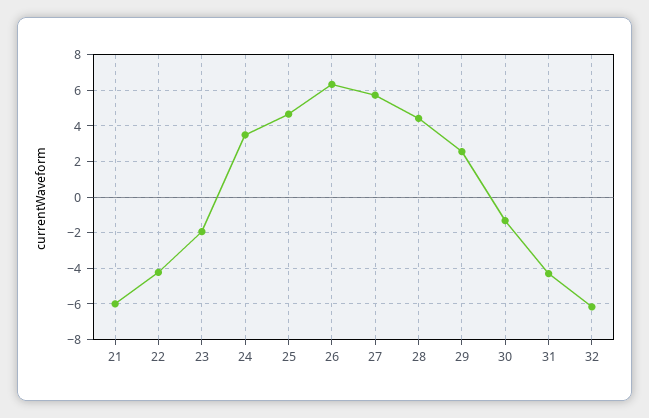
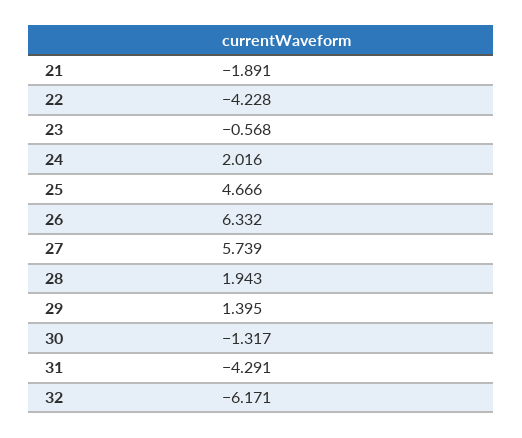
  {
-   "21": -6,
+   "21": -1.891,
    "22": -4.228,
-   "23": -2,
+   "23": -0.568,
-   "24": 3.5,
+   "24": 2.016,
    "25": 4.666,
    "26": 6.332,
    "27": 5.739,
-   "28": 4.5,
+   "28": 1.943,
-   "29": 2.5,
+   "29": 1.395,
    "30": -1.317,
    "31": -4.291,
    "32": -6.171
  }

